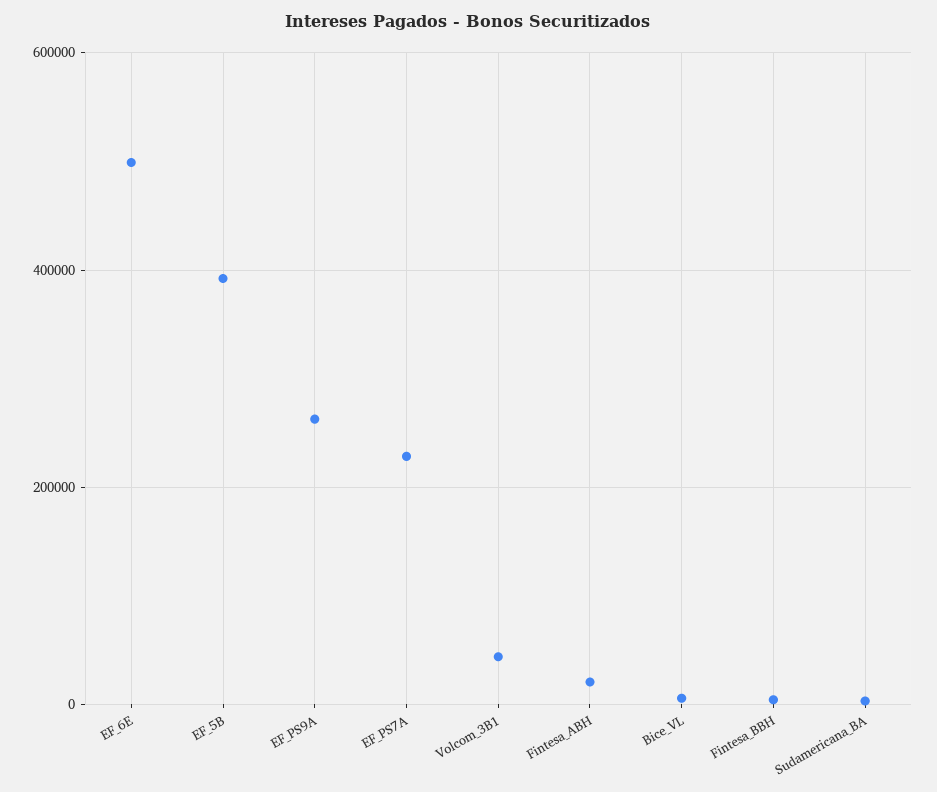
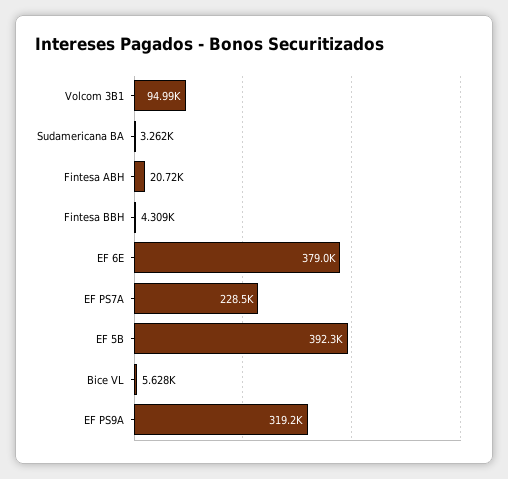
  {
-   "EF_6E": 500000,
+   "EF_6E": 379000,
    "EF_5B": 392300,
-   "EF_PS9A": 260000,
+   "EF_PS9A": 319200,
    "EF_PS7A": 228500,
-   "Volcom_3B1": 40000,
+   "Volcom_3B1": 94990,
    "Fintesa_ABH": 20720,
    "Bice_VL": 5628,
    "Fintesa_BBH": 4309,
    "Sudamericana_BA": 3262
  }

